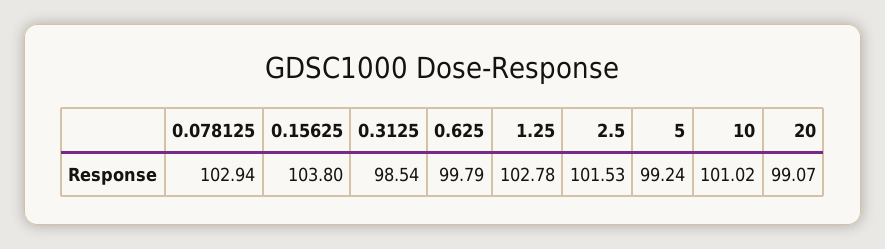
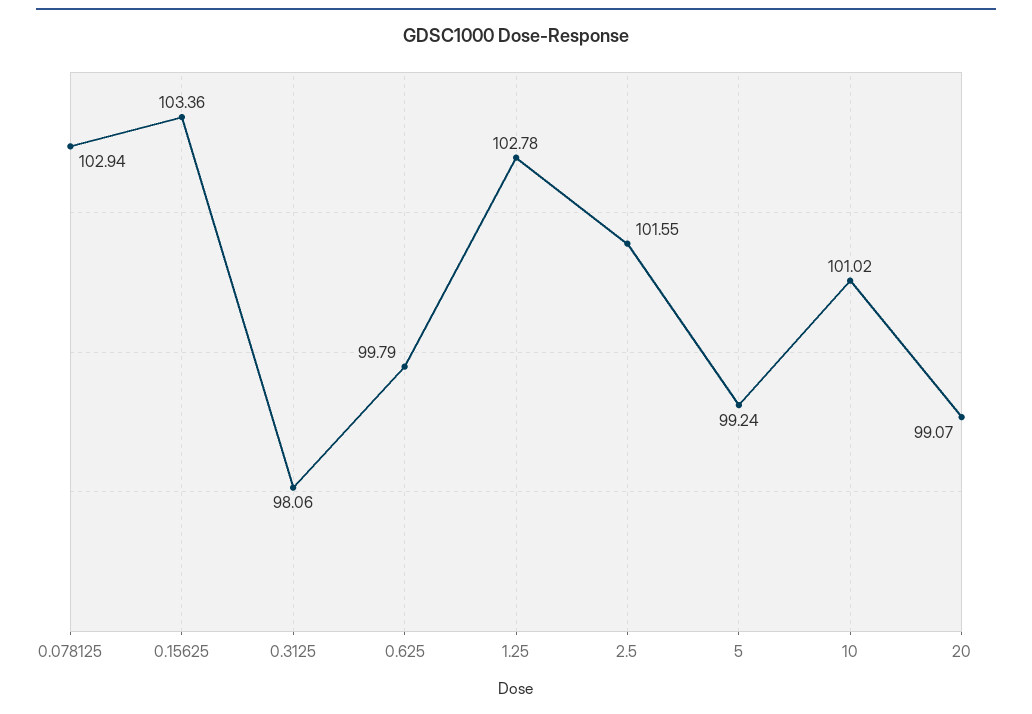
  {
    "0.078125": 102.94,
-   "0.15625": 103.8,
+   "0.15625": 103.36,
-   "0.3125": 98.54,
+   "0.3125": 98.06,
    "0.625": 99.79,
    "1.25": 102.78,
-   "2.5": 101.53,
+   "2.5": 101.55,
    "5": 99.24,
    "10": 101.02,
    "20": 99.07
  }

